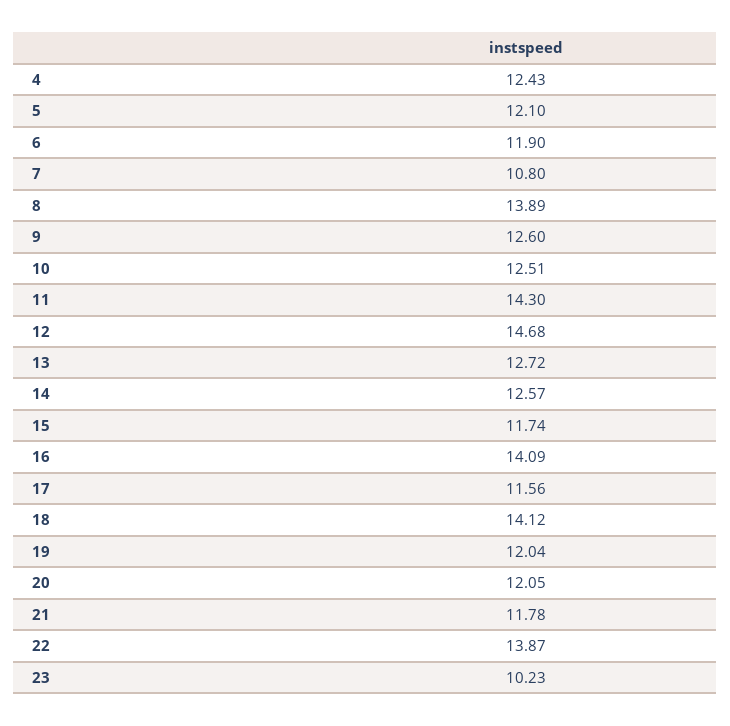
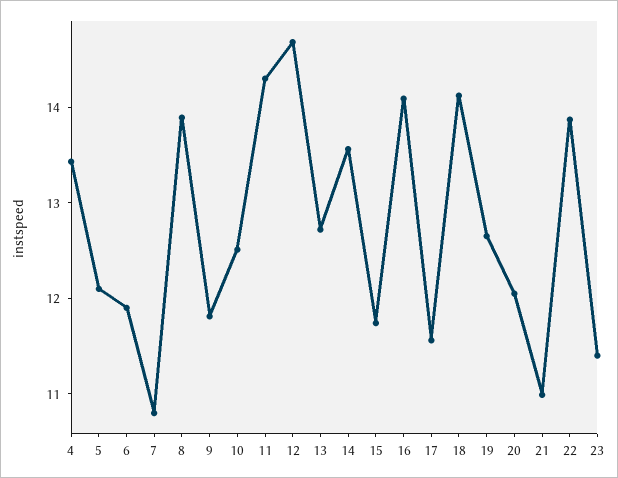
  {
-   "4": 12.43,
+   "4": 13.4,
    "5": 12.1,
    "6": 11.9,
    "7": 10.8,
    "8": 13.89,
-   "9": 12.6,
+   "9": 11.8,
    "10": 12.51,
    "11": 14.3,
    "12": 14.68,
    "13": 12.72,
-   "14": 12.57,
+   "14": 13.6,
    "15": 11.74,
    "16": 14.09,
    "17": 11.56,
    "18": 14.12,
-   "19": 12.04,
+   "19": 12.6,
    "20": 12.05,
-   "21": 11.78,
+   "21": 11,
    "22": 13.87,
-   "23": 10.23
+   "23": 11.4
  }

